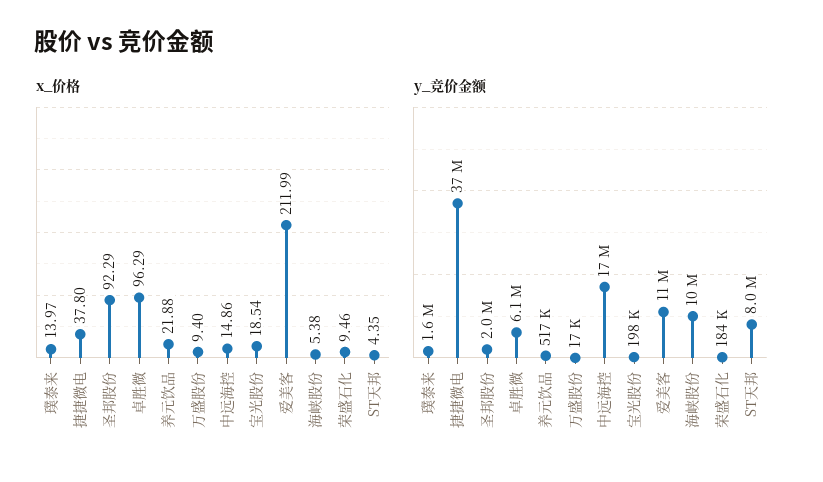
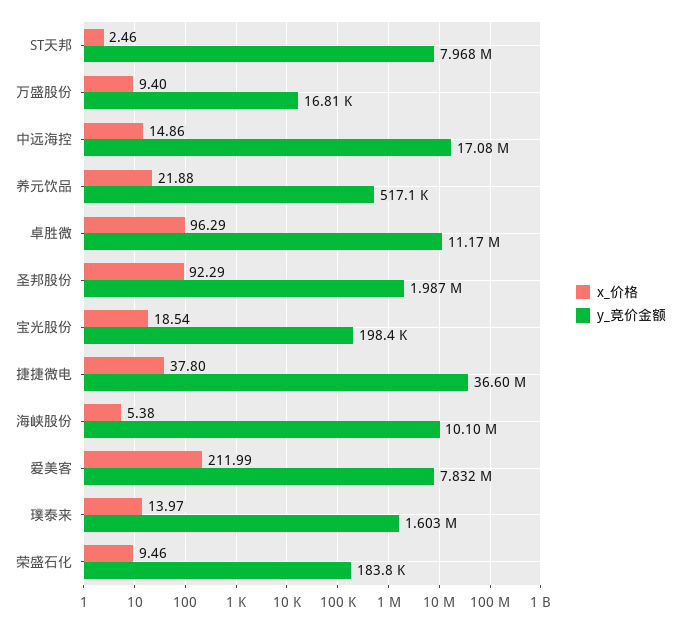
  {
    "x_价格": {
      "璞泰来": 13.97,
      "捷捷微电": 37.8,
      "圣邦股份": 92.29,
      "卓胜微": 96.29,
      "养元饮品": 21.88,
      "万盛股份": 9.4,
      "中远海控": 14.86,
      "宝光股份": 18.54,
      "爱美客": 211.99,
      "海峡股份": 5.38,
      "荣盛石化": 9.46,
-     "ST天邦": 4.35
+     "ST天邦": 2.46
    },
    "y_竞价金额": {
      "璞泰来": 1603000,
      "捷捷微电": 36600000,
      "圣邦股份": 1987000,
-     "卓胜微": 6100000,
+     "卓胜微": 11170000,
      "养元饮品": 517100,
      "万盛股份": 16810,
      "中远海控": 17080000,
      "宝光股份": 198400,
-     "爱美客": 11000000,
+     "爱美客": 7832000,
      "海峡股份": 10100000,
      "荣盛石化": 183800,
      "ST天邦": 7968000
    }
  }

